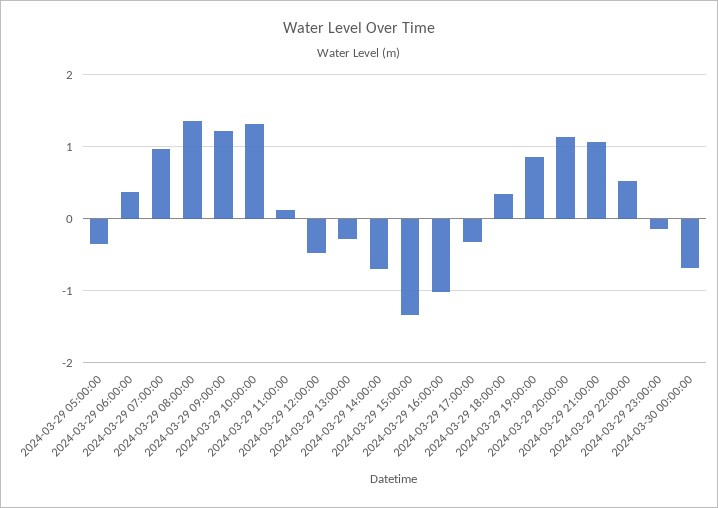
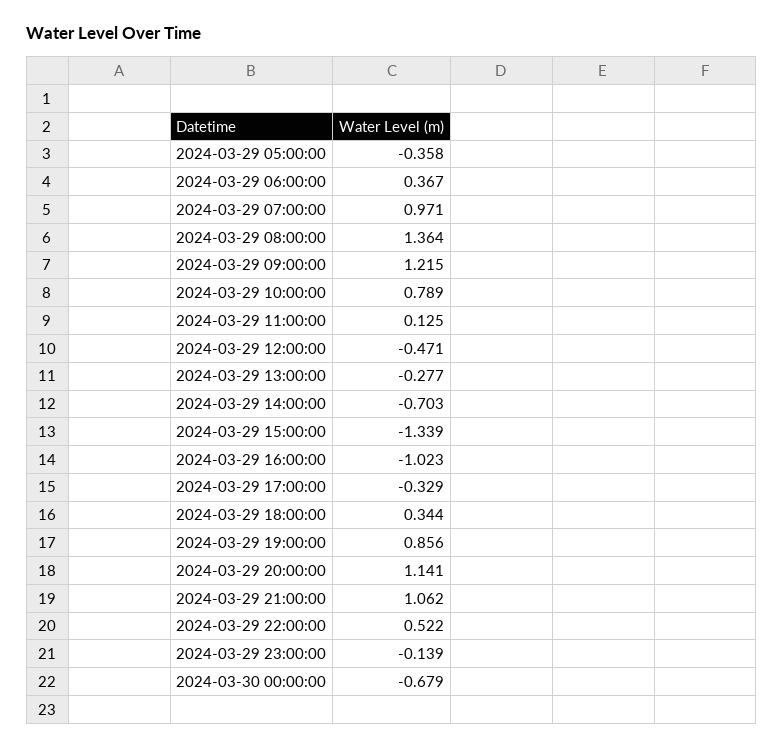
  {
    "2024-03-29 05:00:00": -0.358,
    "2024-03-29 06:00:00": 0.367,
    "2024-03-29 07:00:00": 0.971,
    "2024-03-29 08:00:00": 1.364,
    "2024-03-29 09:00:00": 1.215,
-   "2024-03-29 10:00:00": 1.3,
+   "2024-03-29 10:00:00": 0.789,
    "2024-03-29 11:00:00": 0.125,
    "2024-03-29 12:00:00": -0.471,
    "2024-03-29 13:00:00": -0.277,
    "2024-03-29 14:00:00": -0.703,
    "2024-03-29 15:00:00": -1.339,
    "2024-03-29 16:00:00": -1.023,
    "2024-03-29 17:00:00": -0.329,
    "2024-03-29 18:00:00": 0.344,
    "2024-03-29 19:00:00": 0.856,
    "2024-03-29 20:00:00": 1.141,
    "2024-03-29 21:00:00": 1.062,
    "2024-03-29 22:00:00": 0.522,
    "2024-03-29 23:00:00": -0.139,
    "2024-03-30 00:00:00": -0.679
  }

